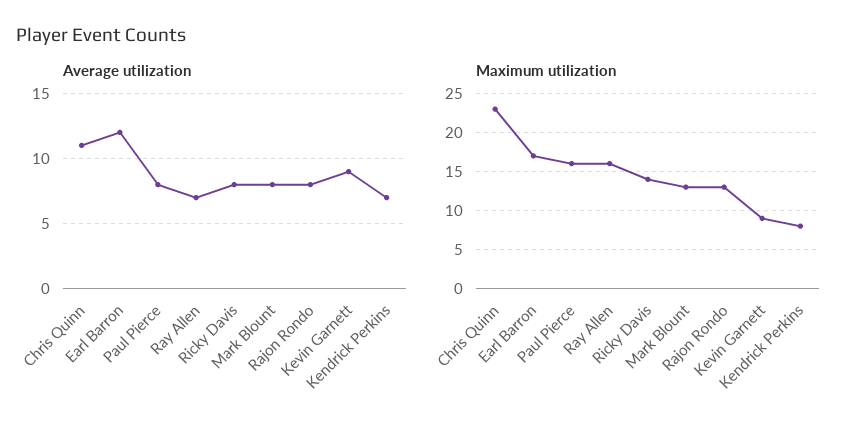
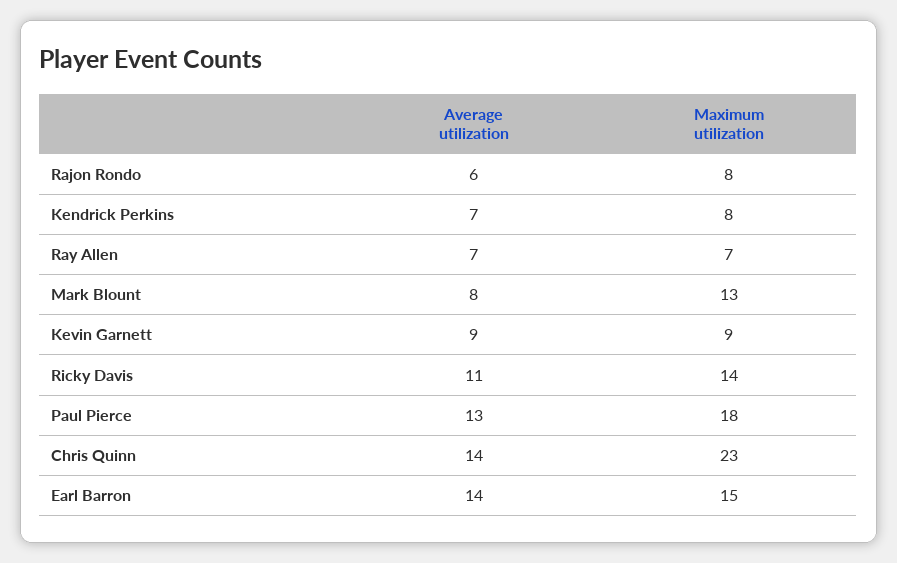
  {
    "Average utilization": {
-     "Chris Quinn": 11,
+     "Chris Quinn": 14,
-     "Earl Barron": 12,
+     "Earl Barron": 14,
-     "Paul Pierce": 8,
+     "Paul Pierce": 13,
      "Ray Allen": 7,
-     "Ricky Davis": 8,
+     "Ricky Davis": 11,
      "Mark Blount": 8,
-     "Rajon Rondo": 8,
+     "Rajon Rondo": 6,
      "Kevin Garnett": 9,
      "Kendrick Perkins": 7
    },
    "Maximum utilization": {
      "Chris Quinn": 23,
-     "Earl Barron": 17,
+     "Earl Barron": 15,
-     "Paul Pierce": 16,
+     "Paul Pierce": 18,
-     "Ray Allen": 16,
+     "Ray Allen": 7,
      "Ricky Davis": 14,
      "Mark Blount": 13,
-     "Rajon Rondo": 13,
+     "Rajon Rondo": 8,
      "Kevin Garnett": 9,
      "Kendrick Perkins": 8
    }
  }

